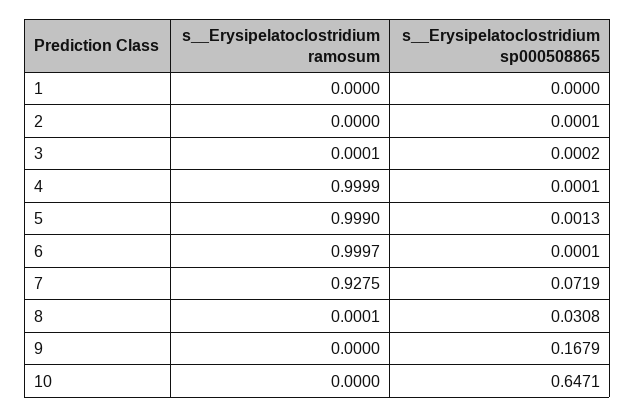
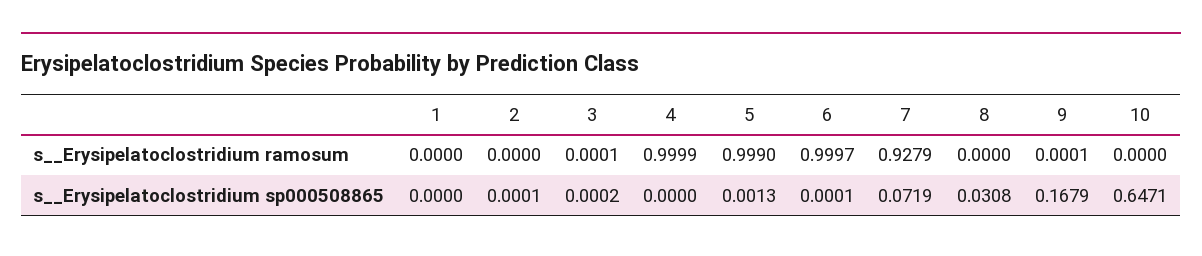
  {
    "s__Erysipelatoclostridium ramosum": {
      "1": 0,
      "2": 0,
      "3": 0.0001,
      "4": 0.9999,
      "5": 0.999,
      "6": 0.9997,
-     "7": 0.9275,
+     "7": 0.9279,
-     "8": 0.0001,
+     "8": 0,
-     "9": 0,
+     "9": 0.0001,
      "10": 0
    },
    "s__Erysipelatoclostridium sp000508865": {
      "1": 0,
      "2": 0.0001,
      "3": 0.0002,
-     "4": 0.0001,
+     "4": 0,
      "5": 0.0013,
      "6": 0.0001,
      "7": 0.0719,
      "8": 0.0308,
      "9": 0.1679,
      "10": 0.6471
    }
  }

